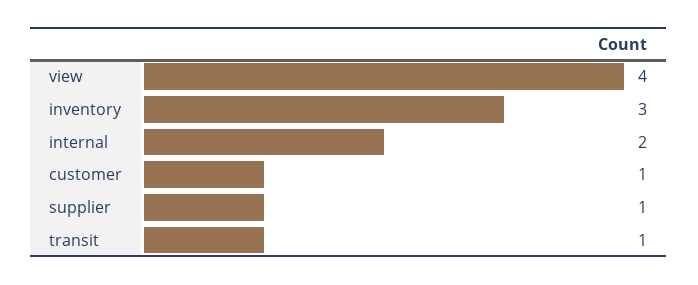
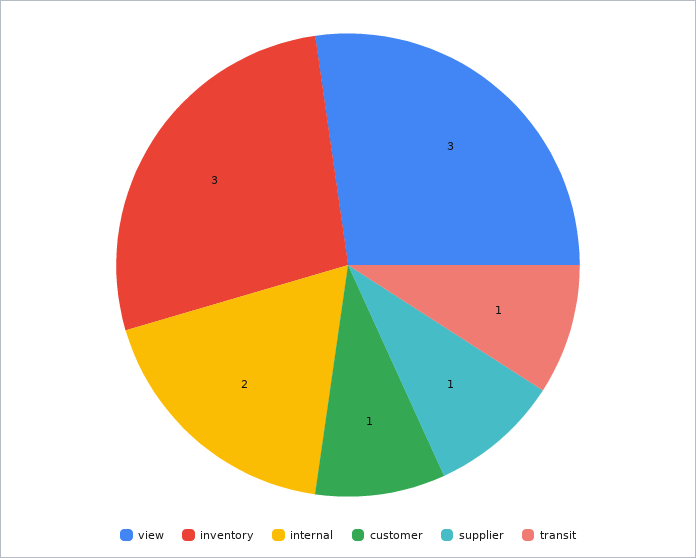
  {
-   "view": 4,
+   "view": 3,
    "inventory": 3,
    "internal": 2,
    "customer": 1,
    "supplier": 1,
    "transit": 1
  }

